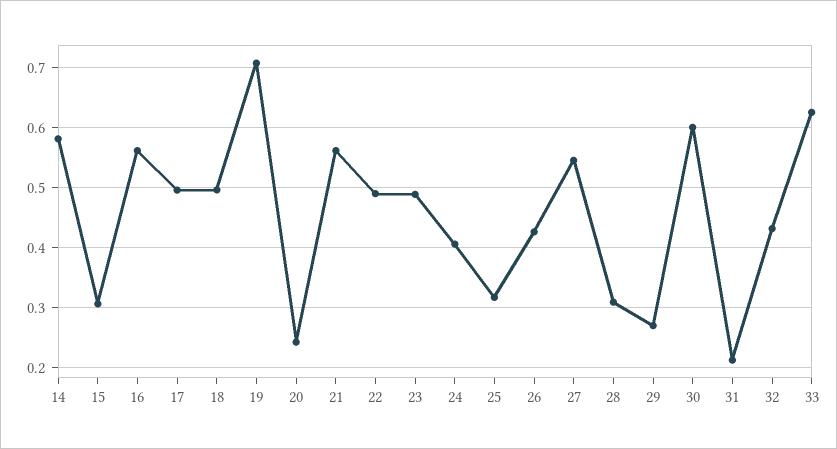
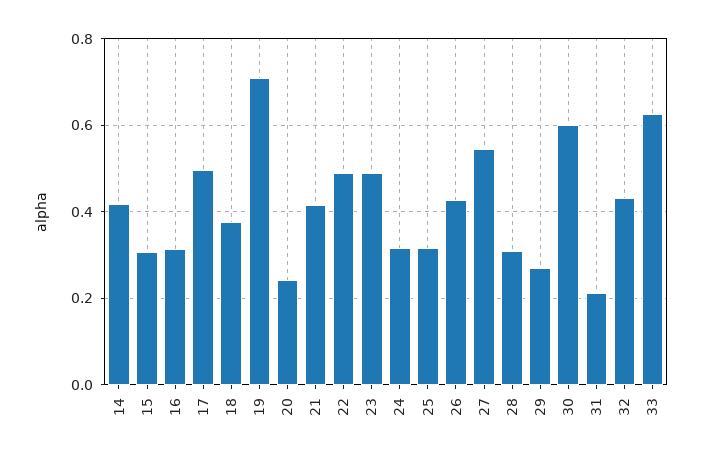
  {
-   "14": 0.58,
+   "14": 0.42,
    "15": 0.3,
-   "16": 0.56,
+   "16": 0.32,
    "17": 0.5,
-   "18": 0.5,
+   "18": 0.38,
    "19": 0.7,
    "20": 0.24,
-   "21": 0.56,
+   "21": 0.42,
    "22": 0.5,
    "23": 0.48,
-   "24": 0.4,
+   "24": 0.32,
    "25": 0.32,
    "26": 0.42,
    "27": 0.54,
    "28": 0.3,
    "29": 0.28,
    "30": 0.6,
    "31": 0.22,
    "32": 0.44,
    "33": 0.62
  }

